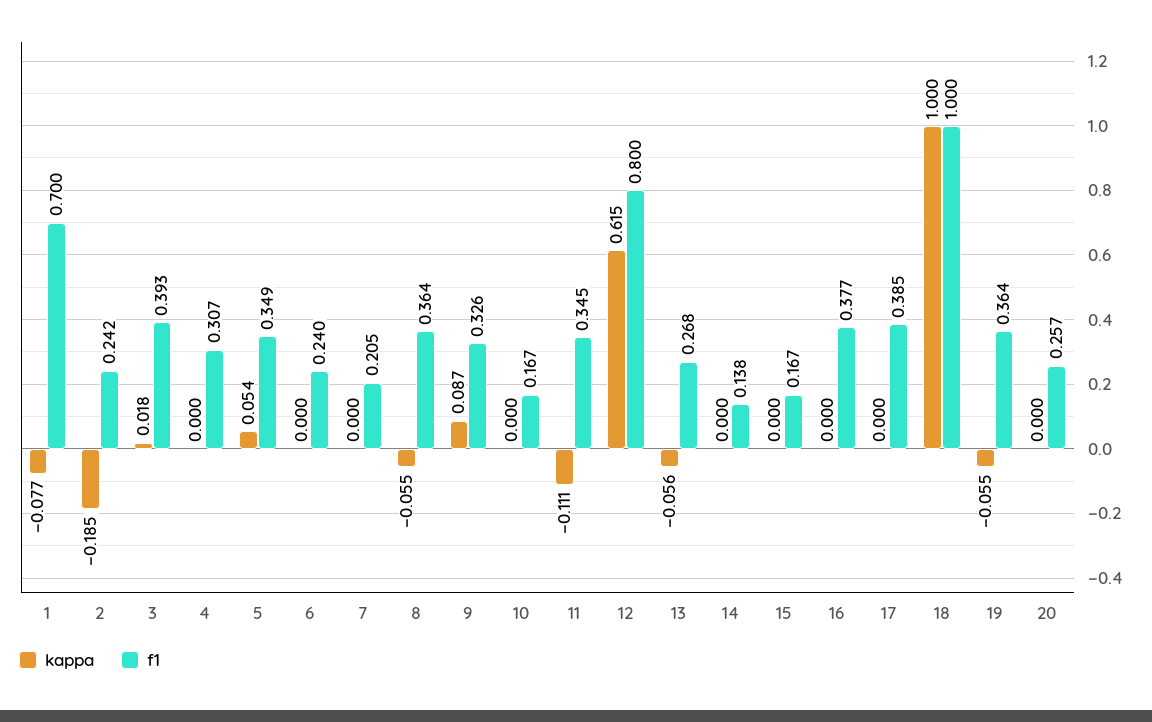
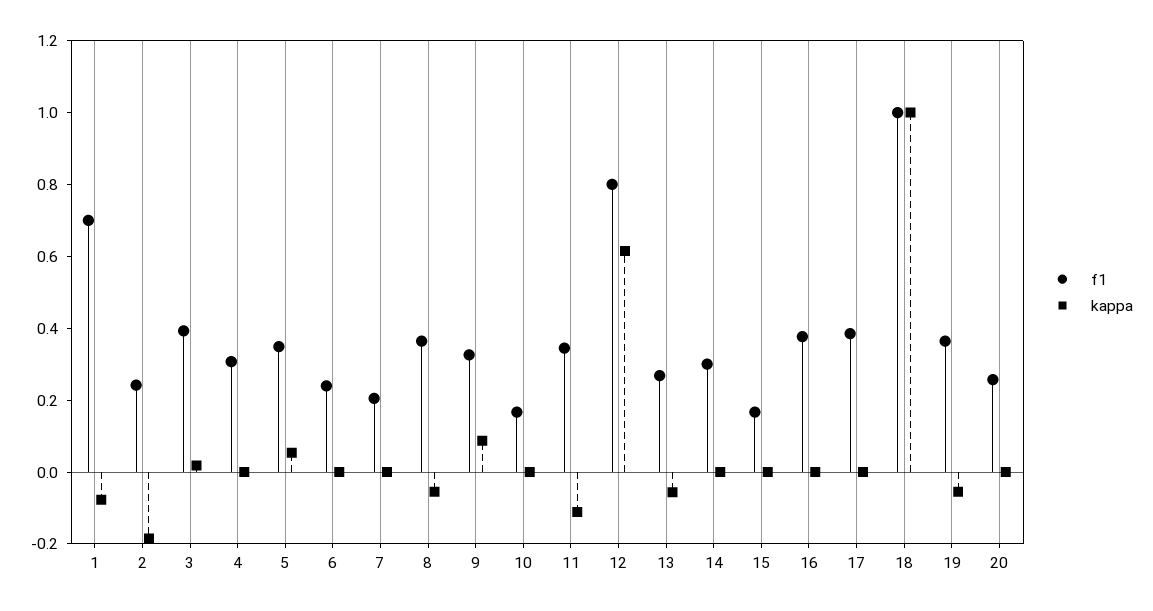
  {
    "kappa": {
      "1": -0.077,
      "2": -0.185,
      "3": 0.018,
      "4": 0,
      "5": 0.054,
      "6": 0,
      "7": 0,
      "8": -0.055,
      "9": 0.087,
      "10": 0,
      "11": -0.111,
      "12": 0.615,
      "13": -0.056,
      "14": 0,
      "15": 0,
      "16": 0,
      "17": 0,
      "18": 1,
      "19": -0.055,
      "20": 0
    },
    "f1": {
      "1": 0.7,
      "2": 0.242,
      "3": 0.393,
      "4": 0.307,
      "5": 0.349,
      "6": 0.24,
      "7": 0.205,
      "8": 0.364,
      "9": 0.326,
      "10": 0.167,
      "11": 0.345,
      "12": 0.8,
      "13": 0.268,
-     "14": 0.138,
+     "14": 0.3,
      "15": 0.167,
      "16": 0.377,
      "17": 0.385,
      "18": 1,
      "19": 0.364,
      "20": 0.257
    }
  }

